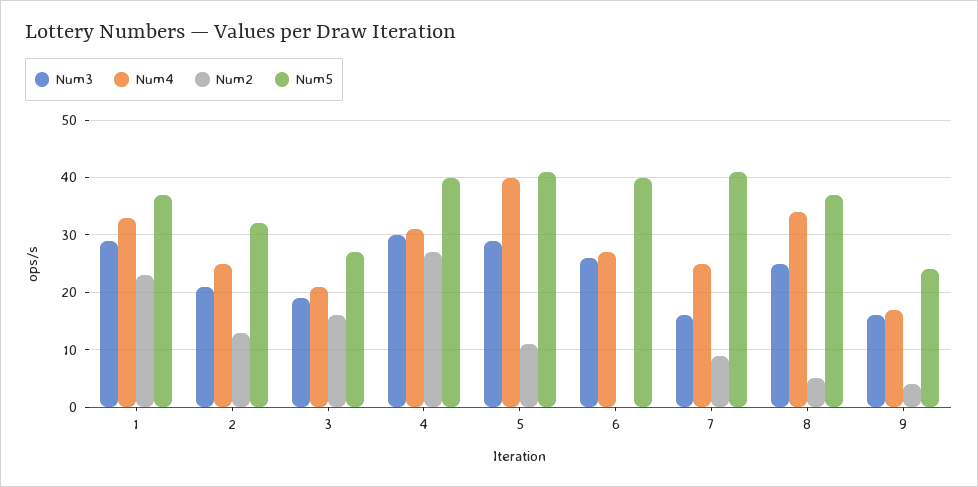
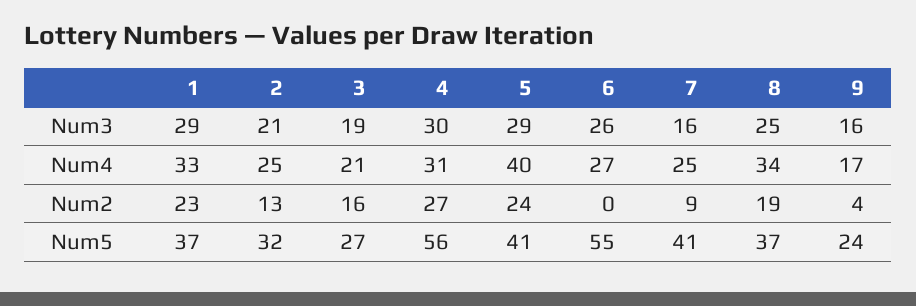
  {
    "Num3": {
      "1": 29,
      "2": 21,
      "3": 19,
      "4": 30,
      "5": 29,
      "6": 26,
      "7": 16,
      "8": 25,
      "9": 16
    },
    "Num4": {
      "1": 33,
      "2": 25,
      "3": 21,
      "4": 31,
      "5": 40,
      "6": 27,
      "7": 25,
      "8": 34,
      "9": 17
    },
    "Num2": {
      "1": 23,
      "2": 13,
      "3": 16,
      "4": 27,
-     "5": 10,
+     "5": 24,
      "6": 0,
      "7": 9,
-     "8": 5,
+     "8": 19,
      "9": 4
    },
    "Num5": {
      "1": 37,
      "2": 32,
      "3": 27,
-     "4": 40,
+     "4": 56,
      "5": 41,
-     "6": 40,
+     "6": 55,
      "7": 41,
      "8": 37,
      "9": 24
    }
  }

